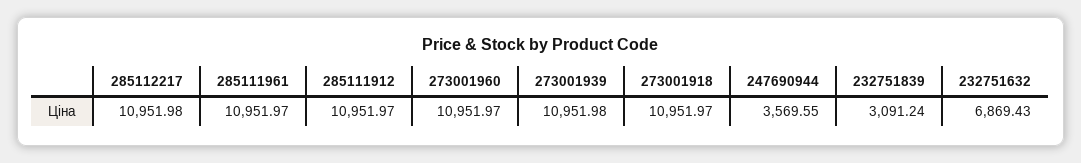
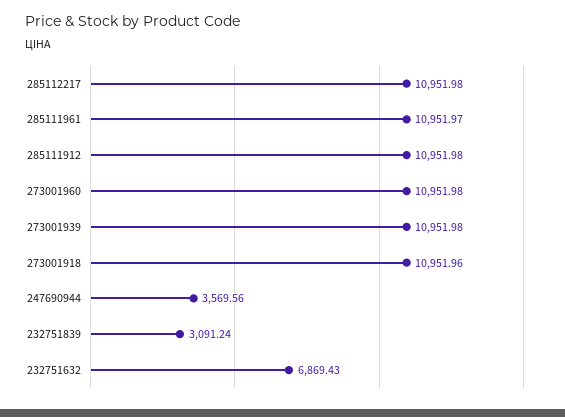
  {
    "285112217": 10951.98,
    "285111961": 10951.97,
-   "285111912": 10951.97,
+   "285111912": 10951.98,
-   "273001960": 10951.97,
+   "273001960": 10951.98,
    "273001939": 10951.98,
-   "273001918": 10951.97,
+   "273001918": 10951.96,
-   "247690944": 3569.55,
+   "247690944": 3569.56,
    "232751839": 3091.24,
    "232751632": 6869.43
  }

